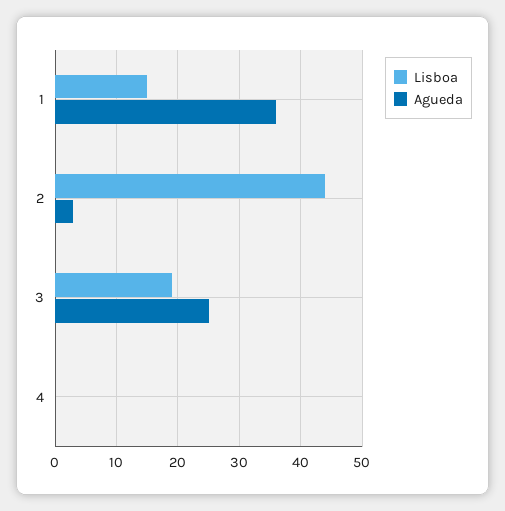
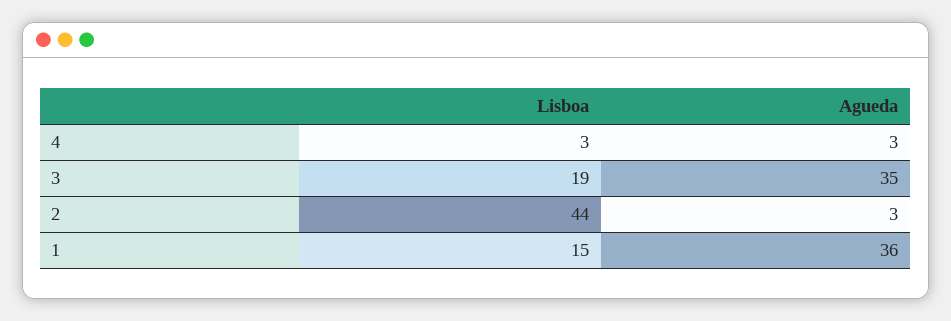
  {
    "Lisboa": {
      "1": 15,
      "2": 44,
      "3": 19,
-     "4": 0
+     "4": 3
    },
    "Agueda": {
      "1": 36,
      "2": 3,
-     "3": 25,
+     "3": 35,
-     "4": 0
+     "4": 3
    }
  }

